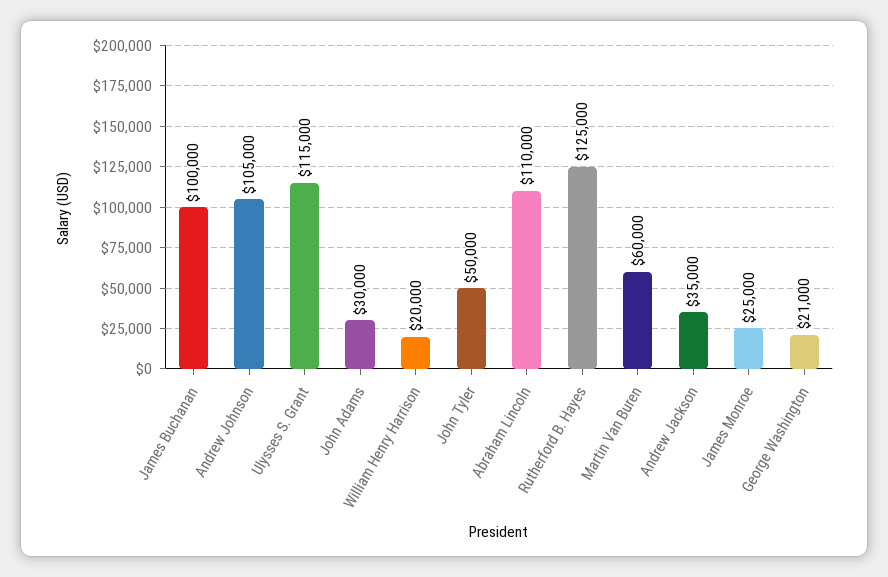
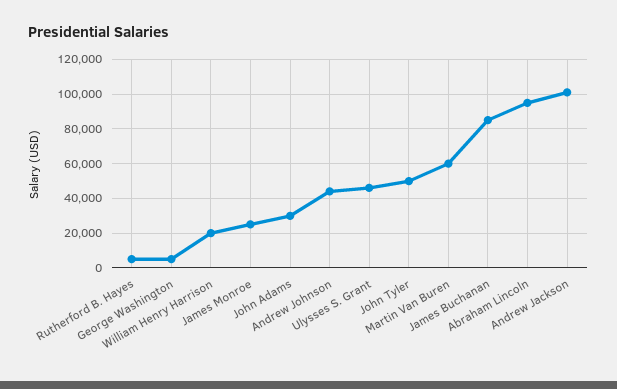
  {
-   "James Buchanan": 100000,
+   "James Buchanan": 85000,
-   "Andrew Johnson": 105000,
+   "Andrew Johnson": 45000,
-   "Ulysses S. Grant": 115000,
+   "Ulysses S. Grant": 45000,
    "John Adams": 30000,
    "William Henry Harrison": 20000,
    "John Tyler": 50000,
-   "Abraham Lincoln": 110000,
+   "Abraham Lincoln": 95000,
-   "Rutherford B. Hayes": 125000,
+   "Rutherford B. Hayes": 5000,
    "Martin Van Buren": 60000,
-   "Andrew Jackson": 35000,
+   "Andrew Jackson": 100000,
    "James Monroe": 25000,
-   "George Washington": 21000
+   "George Washington": 5000
  }

